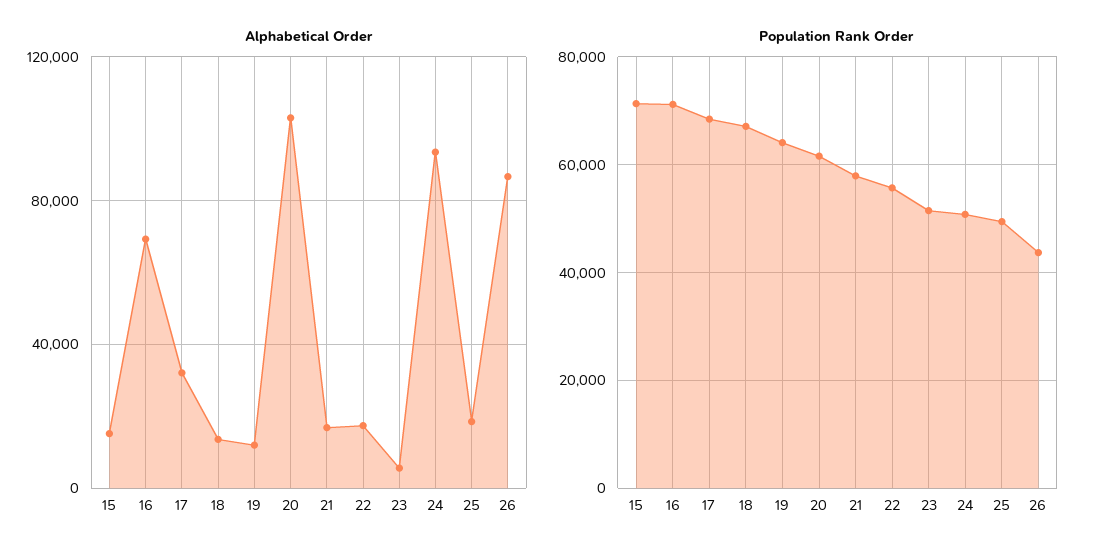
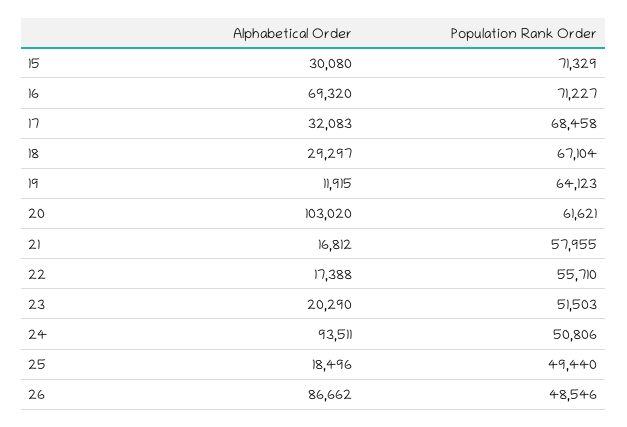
  {
    "Alphabetical Order": {
-     "15": 15000,
+     "15": 30080,
      "16": 69320,
      "17": 32083,
-     "18": 15000,
+     "18": 29297,
      "19": 11915,
      "20": 103020,
      "21": 16812,
      "22": 17388,
-     "23": 5000,
+     "23": 20290,
      "24": 93511,
      "25": 18496,
      "26": 86662
    },
    "Population Rank Order": {
      "15": 71329,
      "16": 71227,
      "17": 68458,
      "18": 67104,
      "19": 64123,
      "20": 61621,
      "21": 57955,
      "22": 55710,
      "23": 51503,
      "24": 50806,
      "25": 49440,
-     "26": 44000
+     "26": 48546
    }
  }

